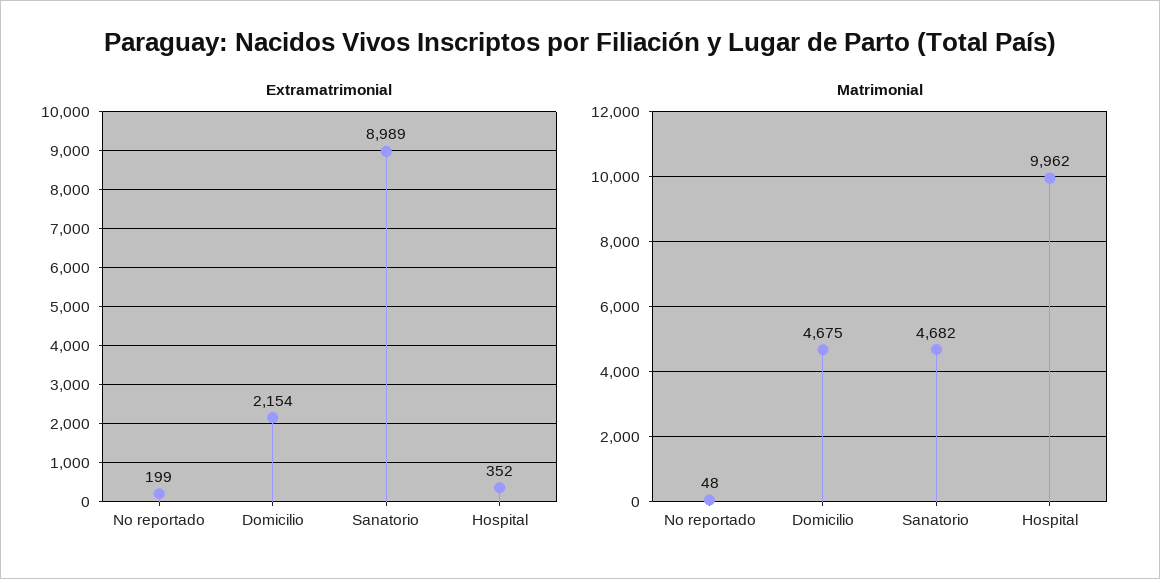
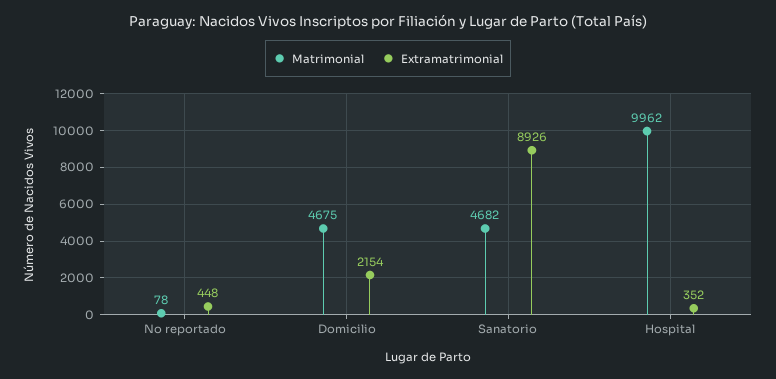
  {
    "Extramatrimonial": {
-     "No reportado": 199,
+     "No reportado": 448,
      "Domicilio": 2154,
-     "Sanatorio": 8989,
+     "Sanatorio": 8926,
      "Hospital": 352
    },
    "Matrimonial": {
-     "No reportado": 48,
+     "No reportado": 78,
      "Domicilio": 4675,
      "Sanatorio": 4682,
      "Hospital": 9962
    }
  }

